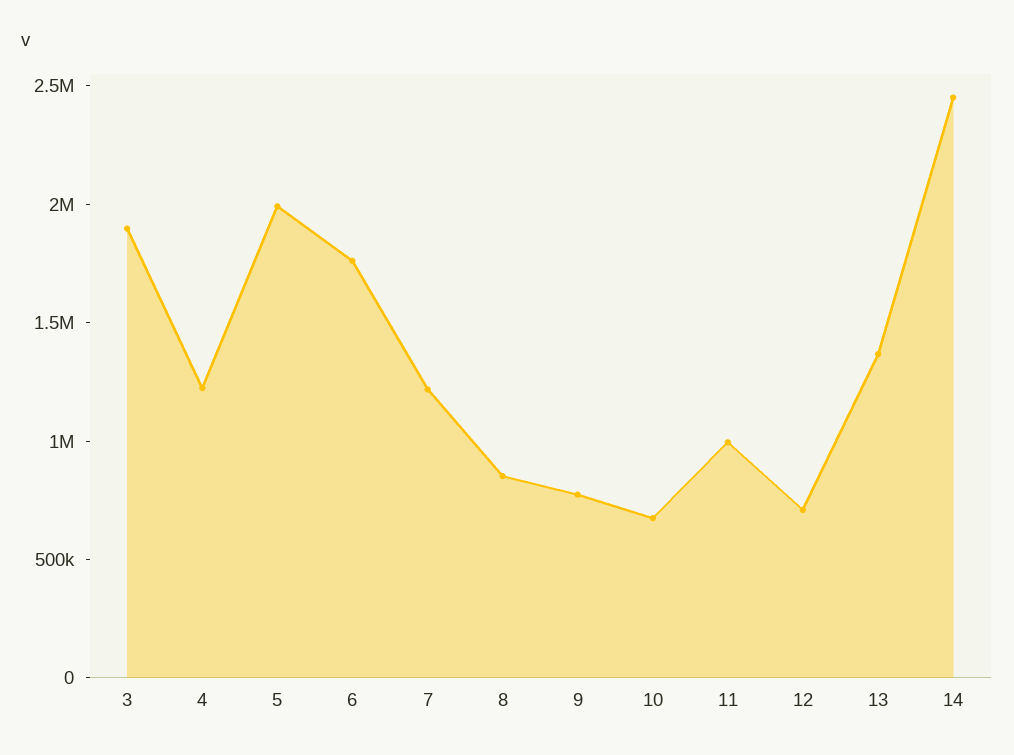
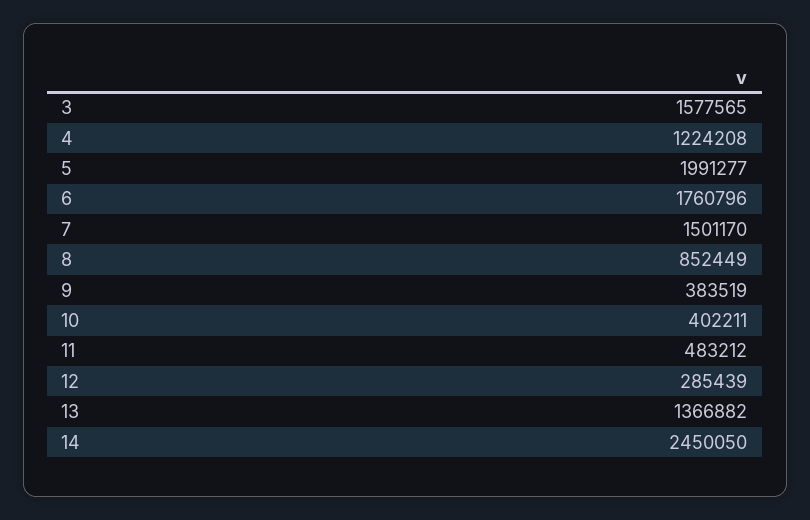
  {
-   "3": 1900000,
+   "3": 1577565,
    "4": 1224208,
    "5": 1991277,
    "6": 1760796,
-   "7": 1200000,
+   "7": 1501170,
    "8": 852449,
-   "9": 800000,
+   "9": 383519,
-   "10": 700000,
+   "10": 402211,
-   "11": 1000000,
+   "11": 483212,
-   "12": 700000,
+   "12": 285439,
    "13": 1366882,
    "14": 2450050
  }

